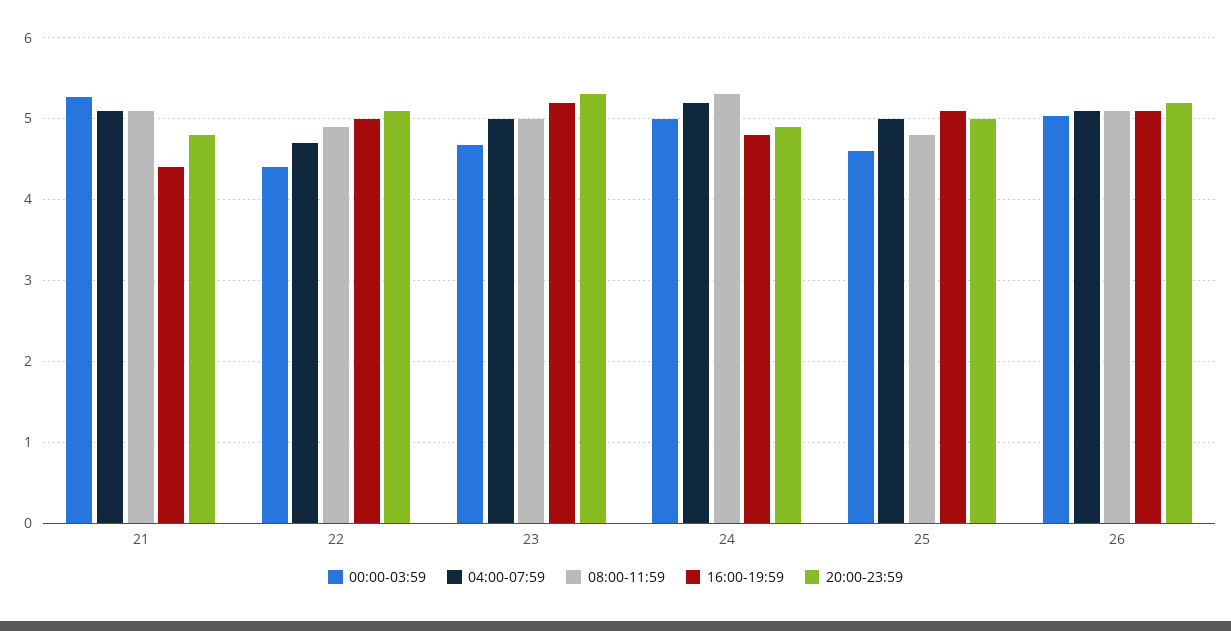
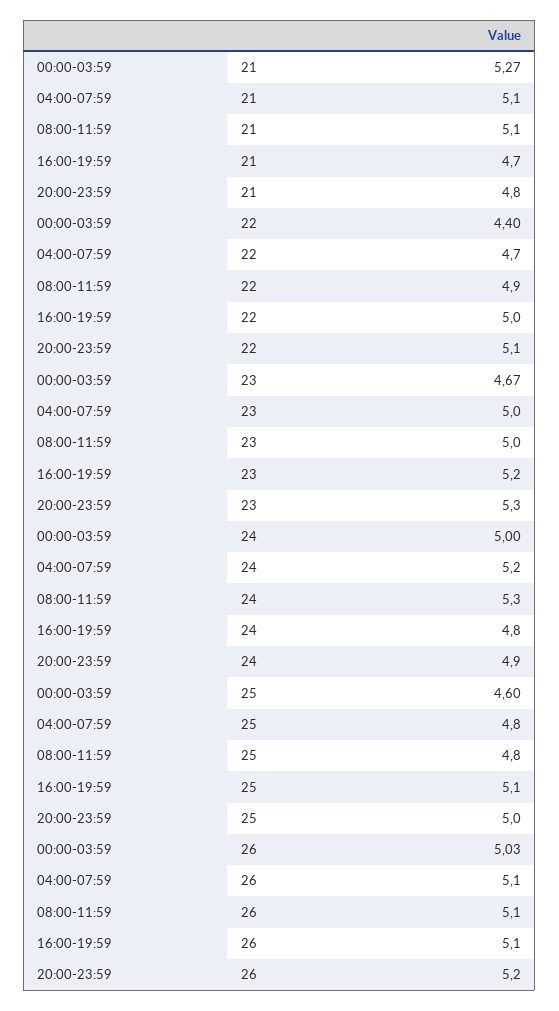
  {
    "00:00-03:59": {
      "21": 5.27,
      "22": 4.4,
      "23": 4.67,
      "24": 5,
      "25": 4.6,
      "26": 5.03
    },
    "04:00-07:59": {
      "21": 5.1,
      "22": 4.7,
      "23": 5,
      "24": 5.2,
-     "25": 5,
+     "25": 4.8,
      "26": 5.1
    },
    "08:00-11:59": {
      "21": 5.1,
      "22": 4.9,
      "23": 5,
      "24": 5.3,
      "25": 4.8,
      "26": 5.1
    },
    "16:00-19:59": {
-     "21": 4.4,
+     "21": 4.7,
      "22": 5,
      "23": 5.2,
      "24": 4.8,
      "25": 5.1,
      "26": 5.1
    },
    "20:00-23:59": {
      "21": 4.8,
      "22": 5.1,
      "23": 5.3,
      "24": 4.9,
      "25": 5,
      "26": 5.2
    }
  }

